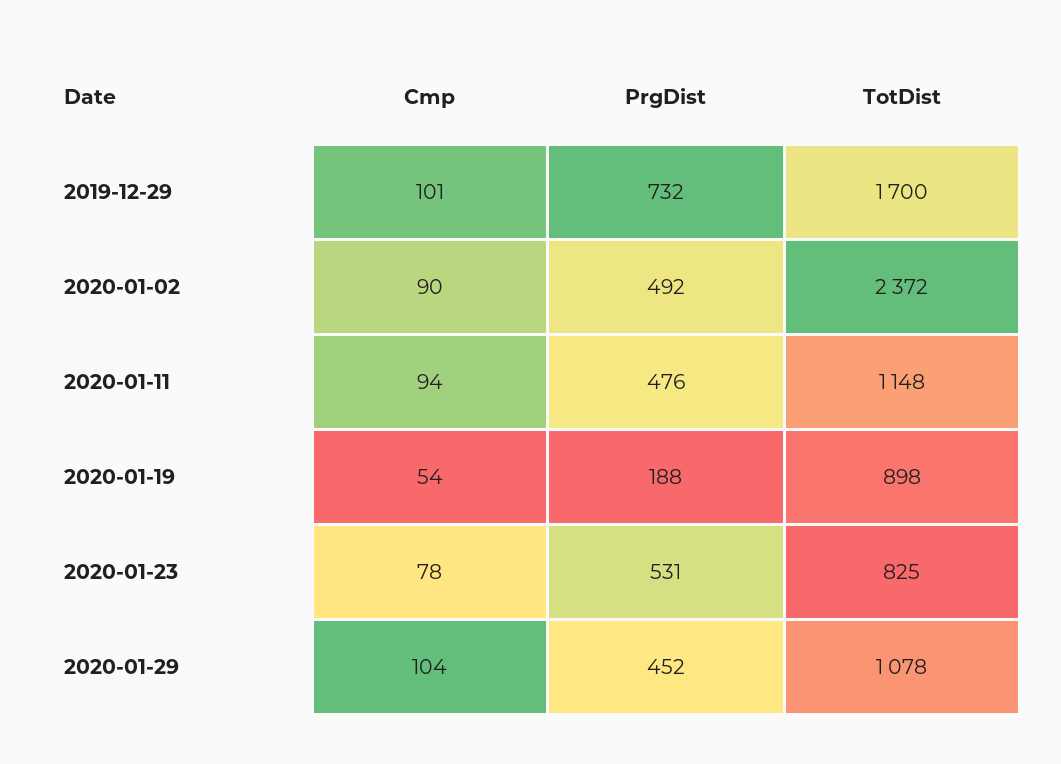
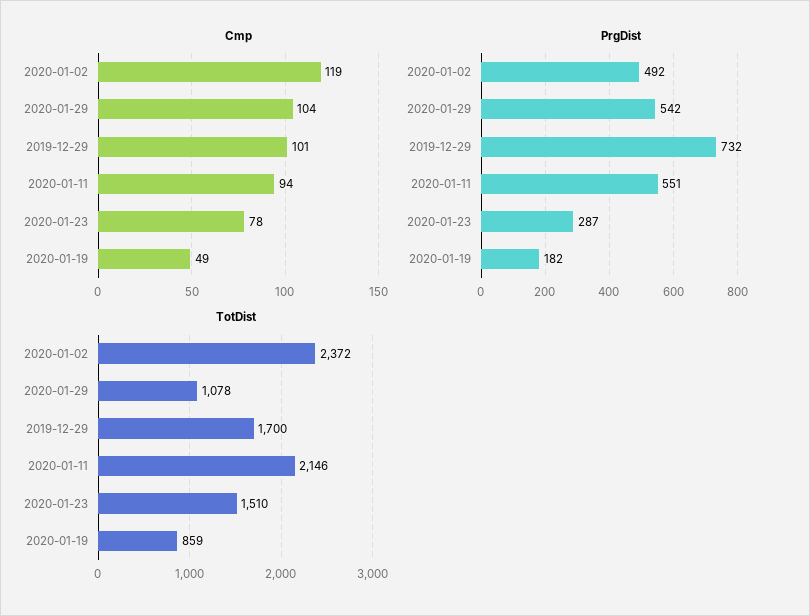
  {
    "Cmp": {
      "2019-12-29": 101,
-     "2020-01-02": 90,
+     "2020-01-02": 119,
      "2020-01-11": 94,
-     "2020-01-19": 54,
+     "2020-01-19": 49,
      "2020-01-23": 78,
      "2020-01-29": 104
    },
    "PrgDist": {
      "2019-12-29": 732,
      "2020-01-02": 492,
-     "2020-01-11": 476,
+     "2020-01-11": 551,
-     "2020-01-19": 188,
+     "2020-01-19": 182,
-     "2020-01-23": 531,
+     "2020-01-23": 287,
-     "2020-01-29": 452
+     "2020-01-29": 542
    },
    "TotDist": {
      "2019-12-29": 1700,
      "2020-01-02": 2372,
-     "2020-01-11": 1148,
+     "2020-01-11": 2146,
-     "2020-01-19": 898,
+     "2020-01-19": 859,
-     "2020-01-23": 825,
+     "2020-01-23": 1510,
      "2020-01-29": 1078
    }
  }

